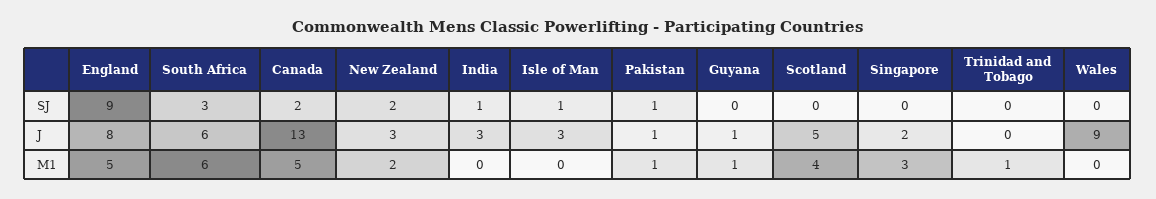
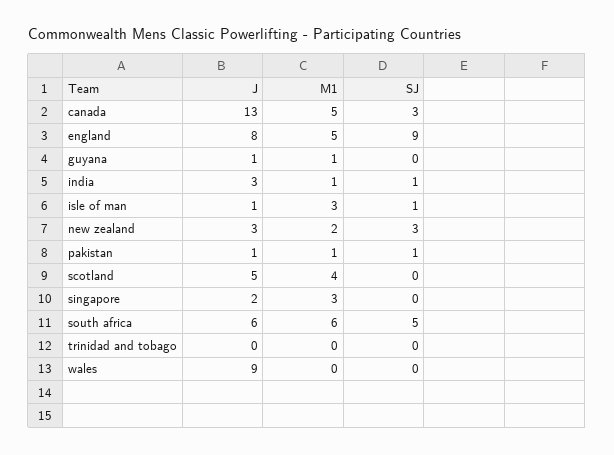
  {
    "England": {
      "SJ": 9,
      "J": 8,
      "M1": 5
    },
    "South Africa": {
-     "SJ": 3,
+     "SJ": 5,
      "J": 6,
      "M1": 6
    },
    "Canada": {
-     "SJ": 2,
+     "SJ": 3,
      "J": 13,
      "M1": 5
    },
    "New Zealand": {
-     "SJ": 2,
+     "SJ": 3,
      "J": 3,
      "M1": 2
    },
    "India": {
      "SJ": 1,
      "J": 3,
-     "M1": 0
+     "M1": 1
    },
    "Isle of Man": {
      "SJ": 1,
-     "J": 3,
+     "J": 1,
-     "M1": 0
+     "M1": 3
    },
    "Pakistan": {
      "SJ": 1,
      "J": 1,
      "M1": 1
    },
    "Guyana": {
      "SJ": 0,
      "J": 1,
      "M1": 1
    },
    "Scotland": {
      "SJ": 0,
      "J": 5,
      "M1": 4
    },
    "Singapore": {
      "SJ": 0,
      "J": 2,
      "M1": 3
    },
    "Trinidad and Tobago": {
      "SJ": 0,
      "J": 0,
-     "M1": 1
+     "M1": 0
    },
    "Wales": {
      "SJ": 0,
      "J": 9,
      "M1": 0
    }
  }

